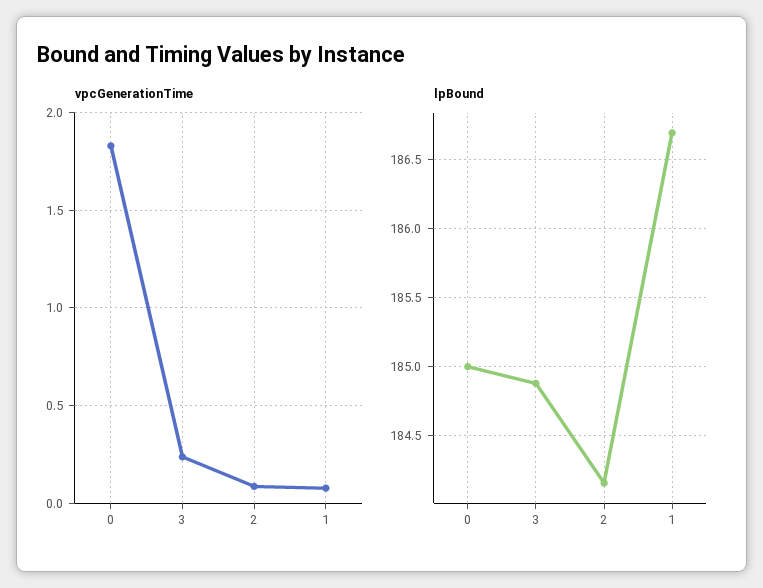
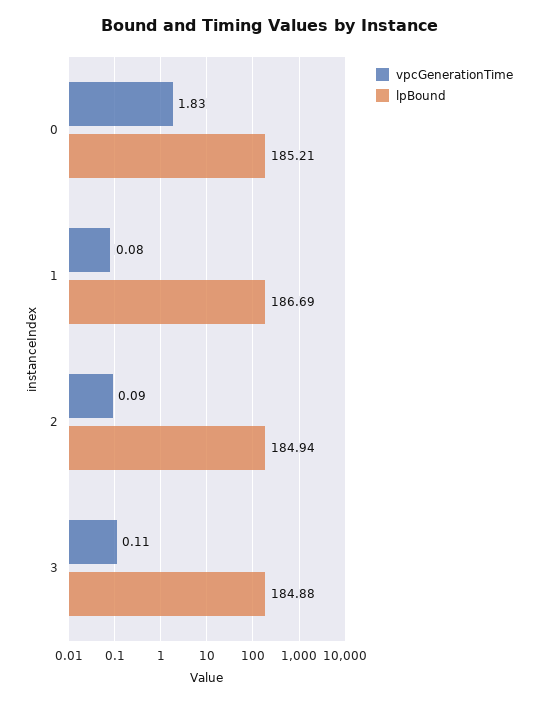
  {
    "vpcGenerationTime": {
      "0": 1.83,
-     "3": 0.25,
+     "3": 0.11,
      "2": 0.09,
      "1": 0.08
    },
    "lpBound": {
-     "0": 185,
+     "0": 185.21,
      "3": 184.88,
-     "2": 184.15,
+     "2": 184.94,
      "1": 186.69
    }
  }

